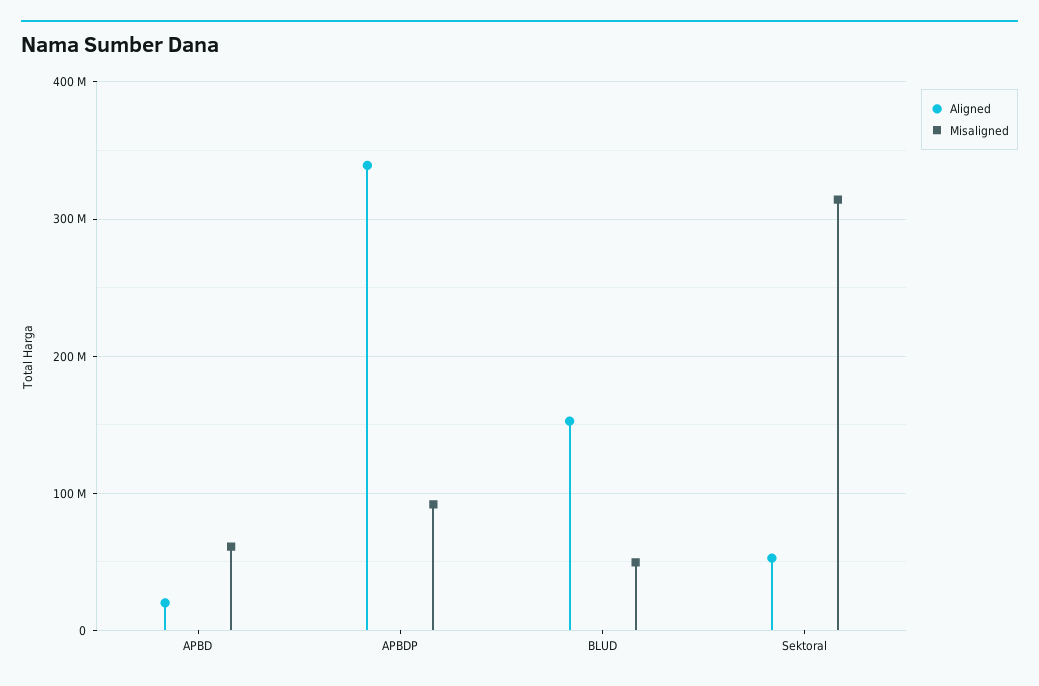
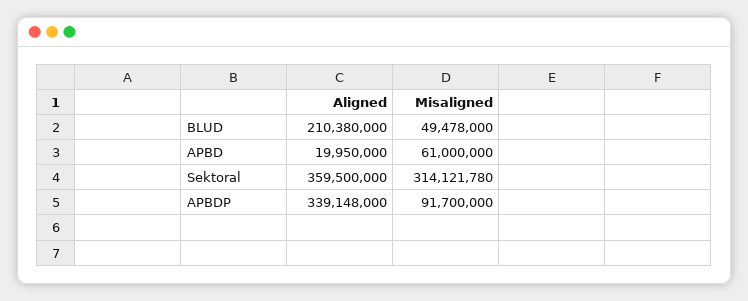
  {
    "Aligned": {
      "APBD": 19950000,
      "APBDP": 339148000,
-     "BLUD": 150000000,
+     "BLUD": 210380000,
-     "Sektoral": 50000000
+     "Sektoral": 359500000
    },
    "Misaligned": {
      "APBD": 61000000,
      "APBDP": 91700000,
      "BLUD": 49478000,
      "Sektoral": 314121780
    }
  }

